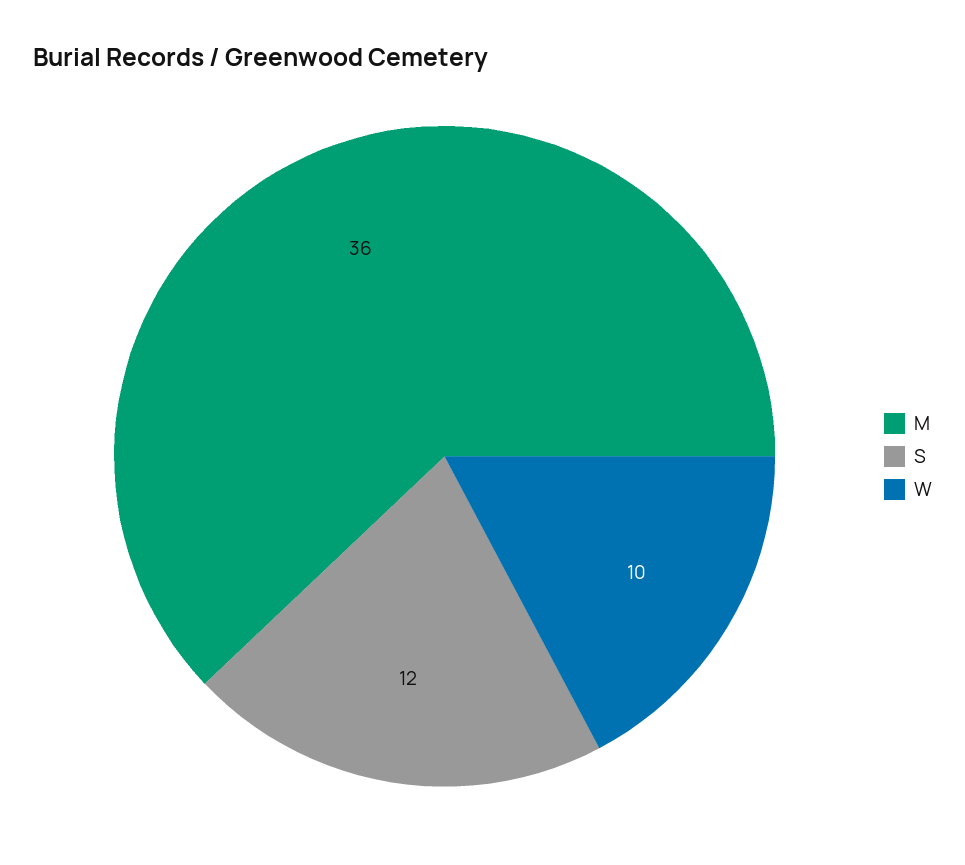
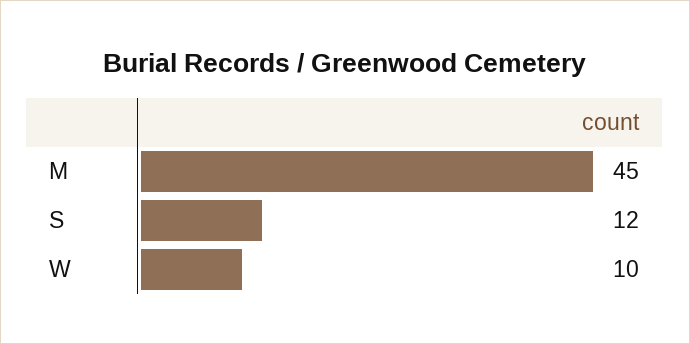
  {
-   "M": 36,
+   "M": 45,
    "S": 12,
    "W": 10
  }

